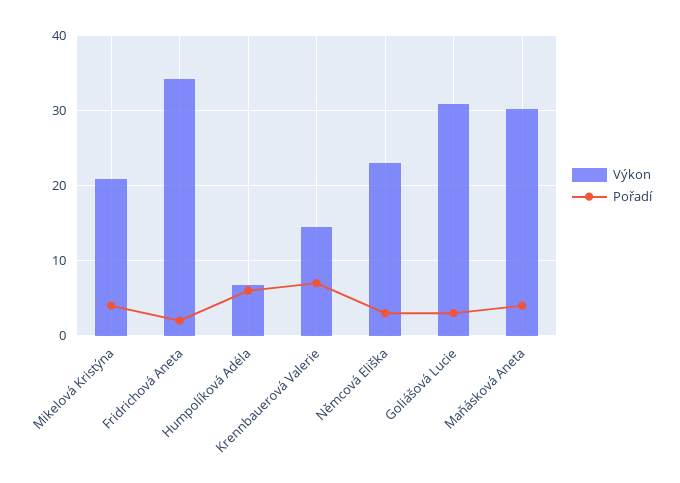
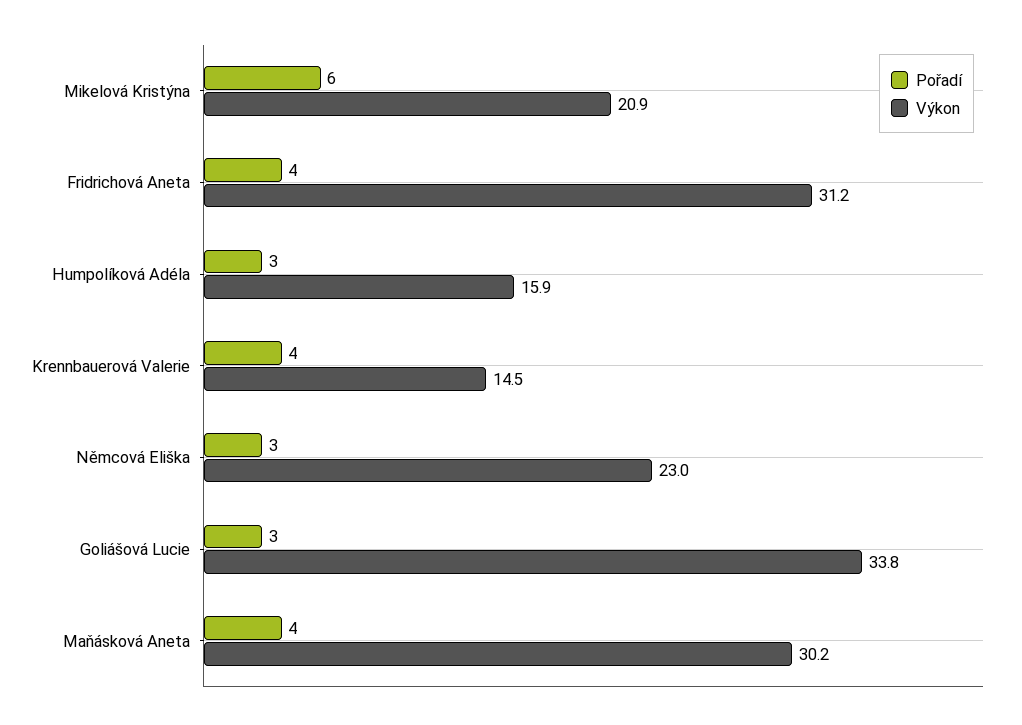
  {
    "Výkon": {
      "Mikelová Kristýna": 20.9,
-     "Fridrichová Aneta": 34,
+     "Fridrichová Aneta": 31.2,
-     "Humpolíková Adéla": 7,
+     "Humpolíková Adéla": 15.9,
      "Krennbauerová Valerie": 14.5,
      "Němcová Eliška": 23,
-     "Goliášová Lucie": 31,
+     "Goliášová Lucie": 33.8,
      "Maňásková Aneta": 30.2
    },
    "Pořadí": {
-     "Mikelová Kristýna": 4,
+     "Mikelová Kristýna": 6,
-     "Fridrichová Aneta": 2,
+     "Fridrichová Aneta": 4,
-     "Humpolíková Adéla": 6,
+     "Humpolíková Adéla": 3,
-     "Krennbauerová Valerie": 7,
+     "Krennbauerová Valerie": 4,
      "Němcová Eliška": 3,
      "Goliášová Lucie": 3,
      "Maňásková Aneta": 4
    }
  }

